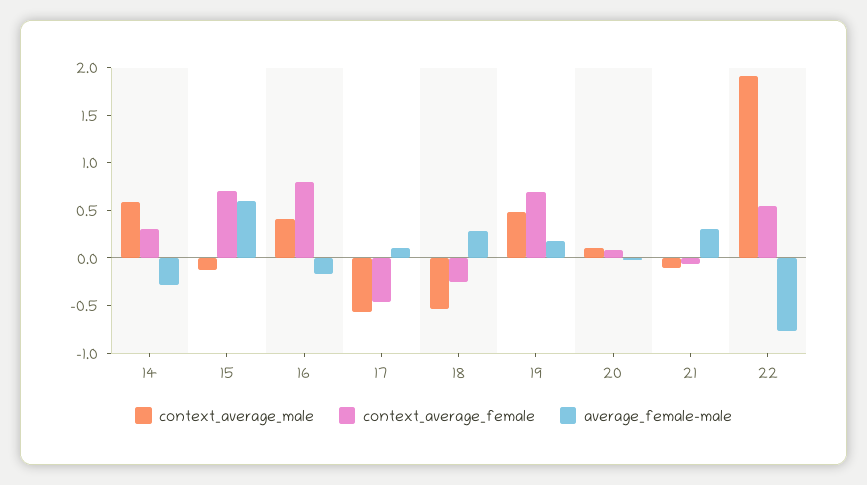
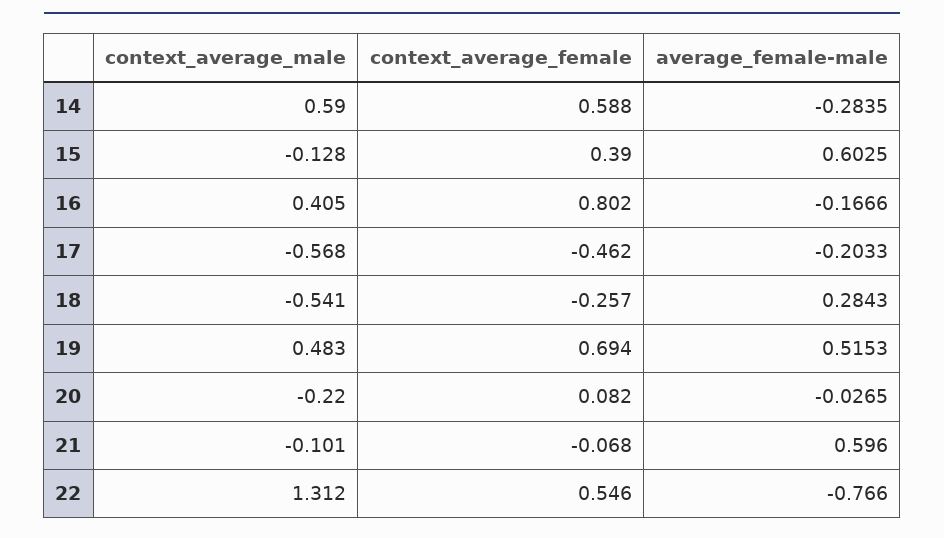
  {
    "context_average_male": {
      "14": 0.59,
      "15": -0.128,
      "16": 0.405,
      "17": -0.568,
      "18": -0.541,
      "19": 0.483,
-     "20": 0.1,
+     "20": -0.22,
      "21": -0.101,
-     "22": 1.9
+     "22": 1.312
    },
    "context_average_female": {
-     "14": 0.3,
+     "14": 0.588,
-     "15": 0.7,
+     "15": 0.39,
      "16": 0.802,
      "17": -0.462,
      "18": -0.257,
      "19": 0.694,
      "20": 0.082,
      "21": -0.068,
      "22": 0.546
    },
    "average_female-male": {
      "14": -0.2835,
      "15": 0.6025,
      "16": -0.1666,
-     "17": 0.1,
+     "17": -0.2033,
      "18": 0.2843,
-     "19": 0.2,
+     "19": 0.5153,
      "20": -0.0265,
-     "21": 0.3,
+     "21": 0.596,
      "22": -0.766
    }
  }

